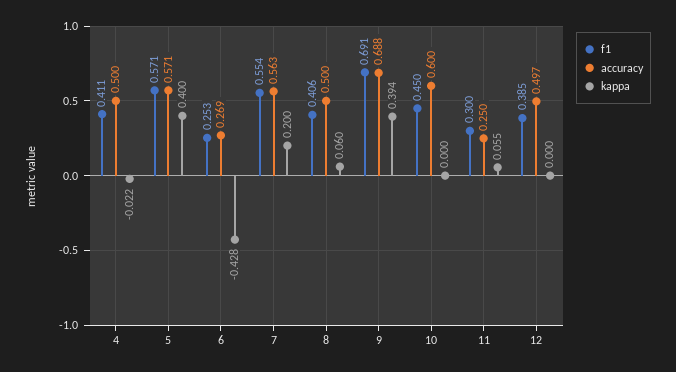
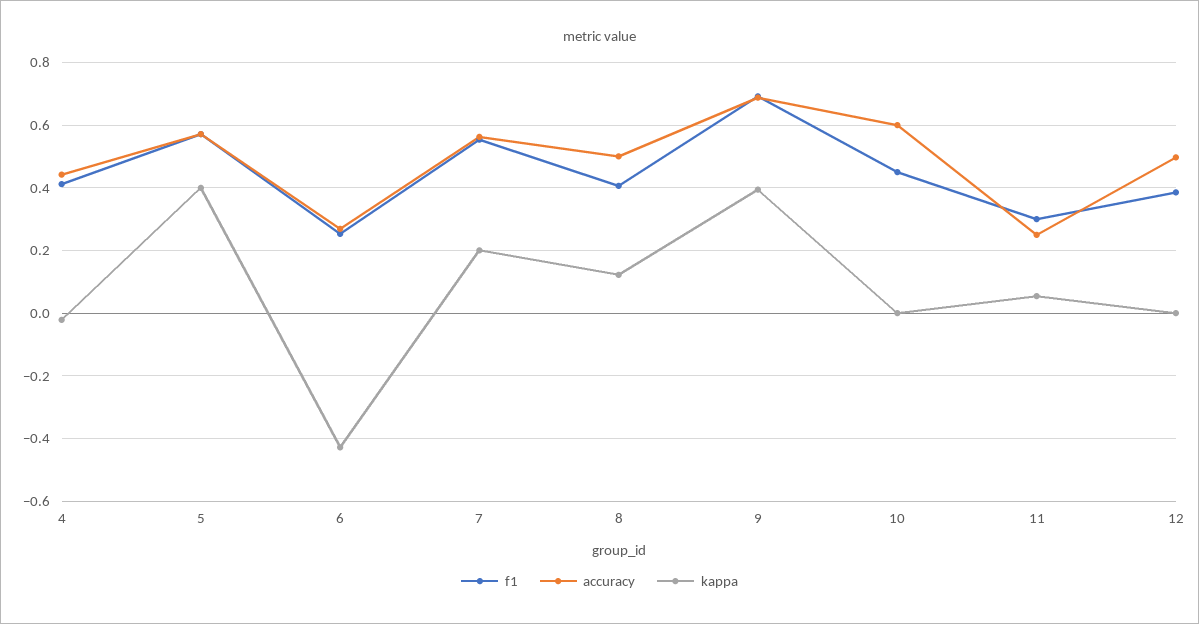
  {
    "f1": {
      "4": 0.411,
      "5": 0.571,
      "6": 0.253,
      "7": 0.554,
      "8": 0.406,
      "9": 0.691,
      "10": 0.45,
      "11": 0.3,
      "12": 0.385
    },
    "accuracy": {
-     "4": 0.5,
+     "4": 0.44,
      "5": 0.571,
      "6": 0.269,
      "7": 0.563,
      "8": 0.5,
      "9": 0.688,
      "10": 0.6,
      "11": 0.25,
      "12": 0.497
    },
    "kappa": {
      "4": -0.022,
      "5": 0.4,
      "6": -0.428,
      "7": 0.2,
-     "8": 0.06,
+     "8": 0.12,
      "9": 0.394,
      "10": 0,
      "11": 0.055,
      "12": 0
    }
  }

